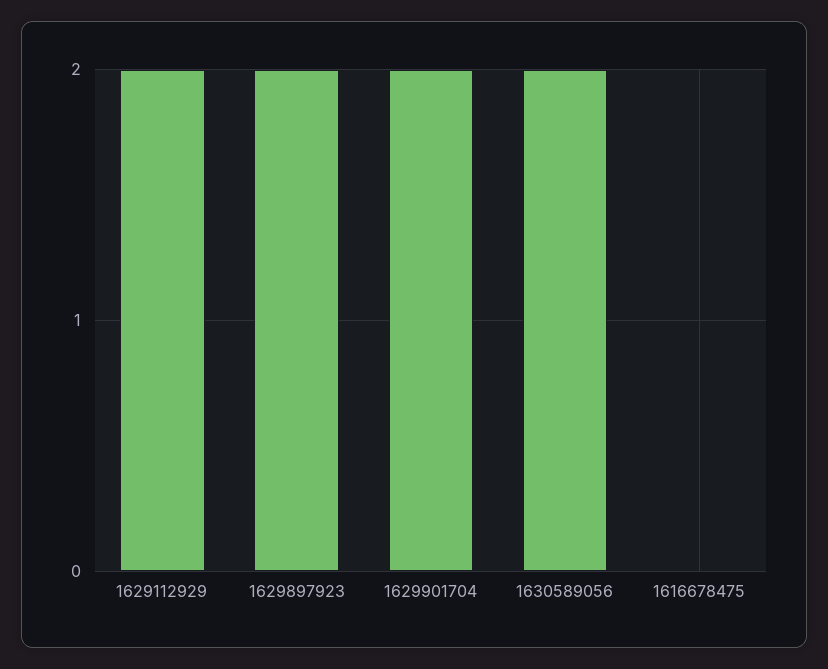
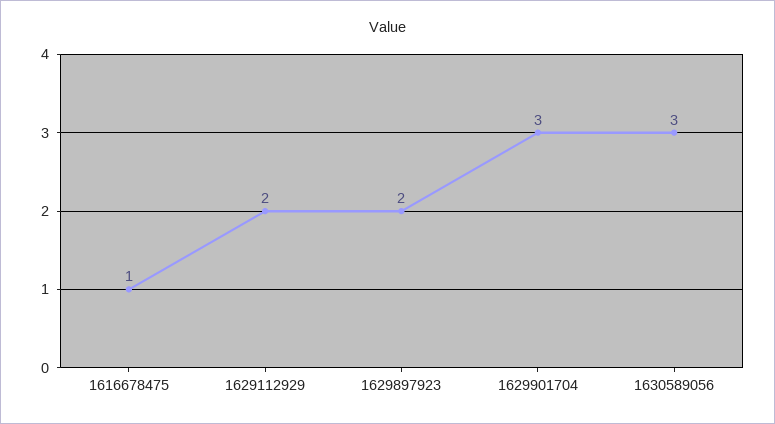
  {
    "1629112929": 2,
    "1629897923": 2,
-   "1629901704": 2,
+   "1629901704": 3,
-   "1630589056": 2,
+   "1630589056": 3,
-   "1616678475": 0
+   "1616678475": 1
  }

